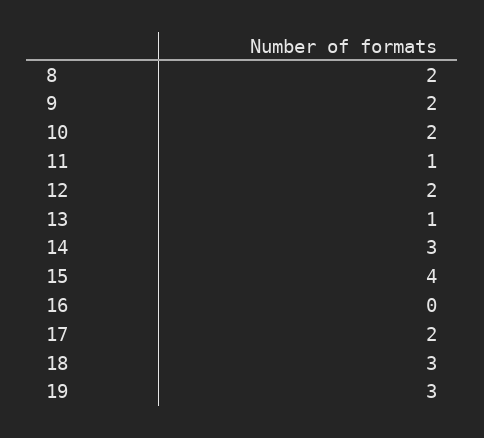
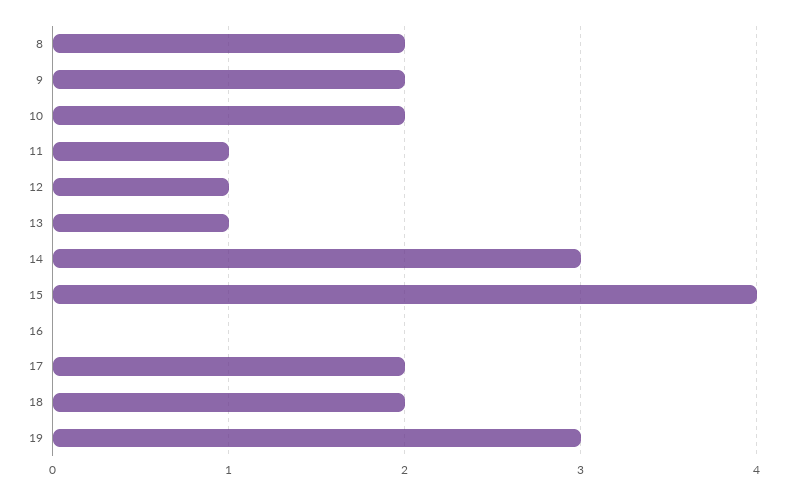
  {
    "8": 2,
    "9": 2,
    "10": 2,
    "11": 1,
-   "12": 2,
+   "12": 1,
    "13": 1,
    "14": 3,
    "15": 4,
    "16": 0,
    "17": 2,
-   "18": 3,
+   "18": 2,
    "19": 3
  }

